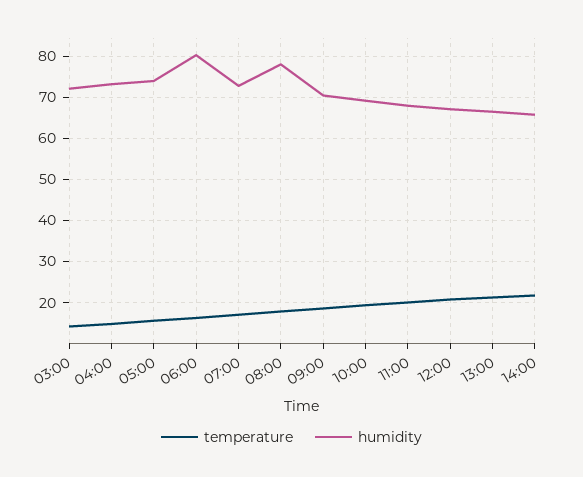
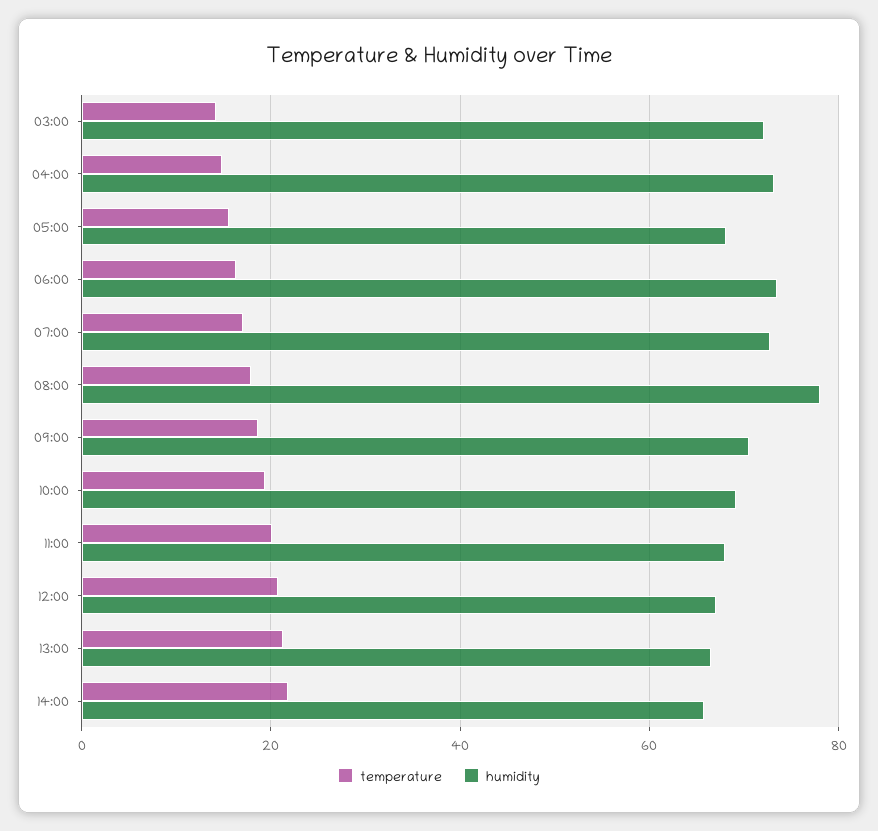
  {
    "temperature": {
      "03:00": 14,
      "04:00": 14,
      "05:00": 16,
      "06:00": 16,
      "07:00": 18,
      "08:00": 18,
      "09:00": 18,
      "10:00": 20,
      "11:00": 20,
      "12:00": 20,
      "13:00": 22,
      "14:00": 22
    },
    "humidity": {
      "03:00": 72,
      "04:00": 74,
-     "05:00": 74,
+     "05:00": 68,
-     "06:00": 80,
+     "06:00": 74,
      "07:00": 72,
      "08:00": 78,
      "09:00": 70,
      "10:00": 70,
      "11:00": 68,
      "12:00": 68,
      "13:00": 66,
      "14:00": 66
    }
  }

